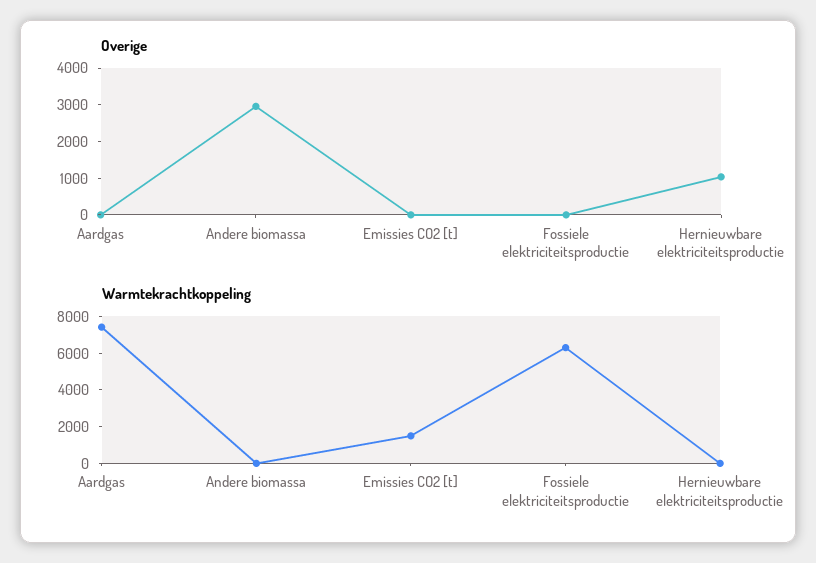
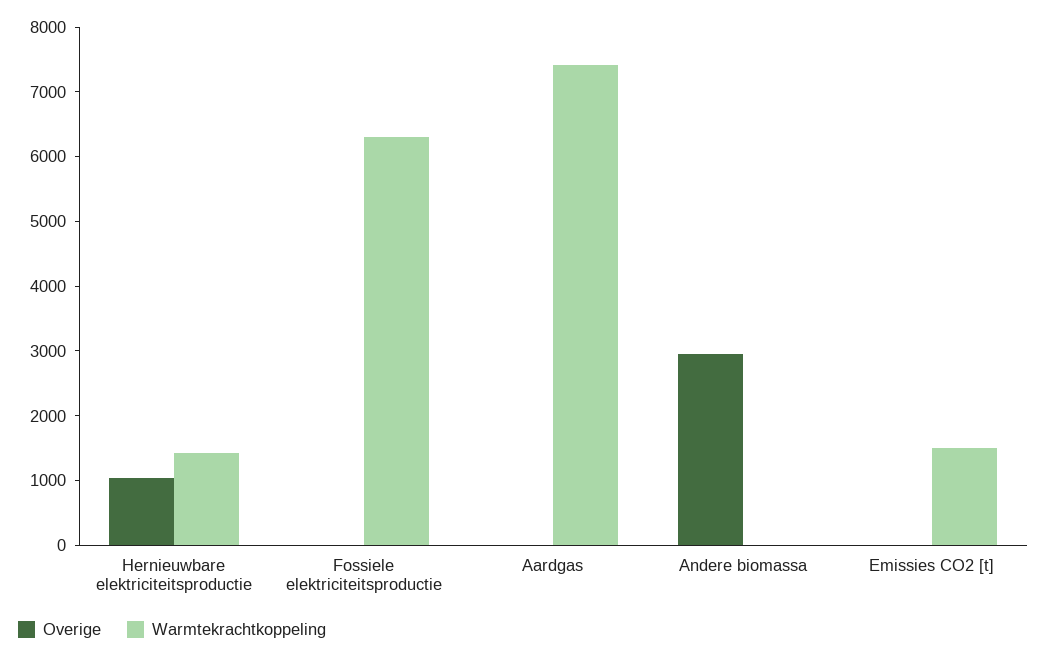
  {
    "Overige": {
      "Aardgas": 0,
      "Andere biomassa": 3000,
      "Emissies CO2 [t]": 0,
      "Fossiele elektriciteitsproductie": 0,
      "Hernieuwbare elektriciteitsproductie": 1000
    },
    "Warmtekrachtkoppeling": {
      "Aardgas": 7400,
      "Andere biomassa": 0,
      "Emissies CO2 [t]": 1400,
      "Fossiele elektriciteitsproductie": 6400,
-     "Hernieuwbare elektriciteitsproductie": 0
+     "Hernieuwbare elektriciteitsproductie": 1400
    }
  }

